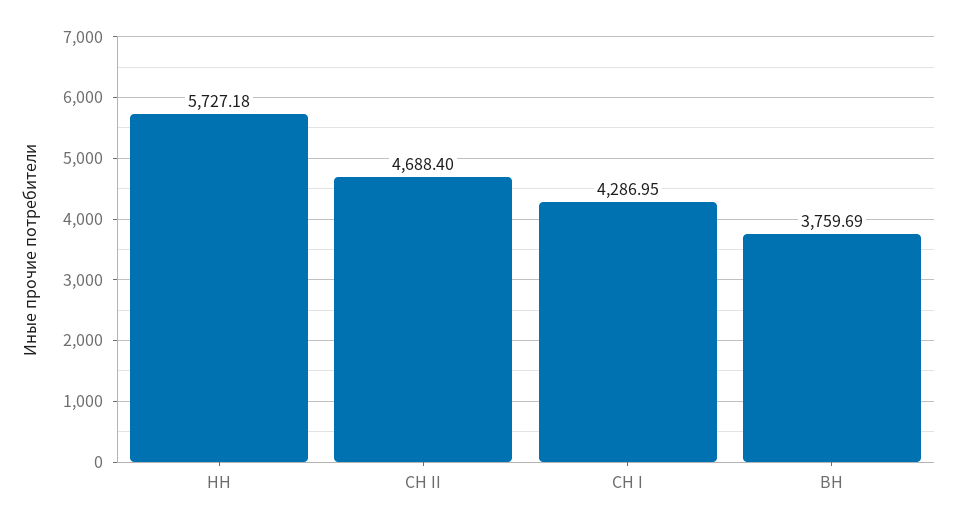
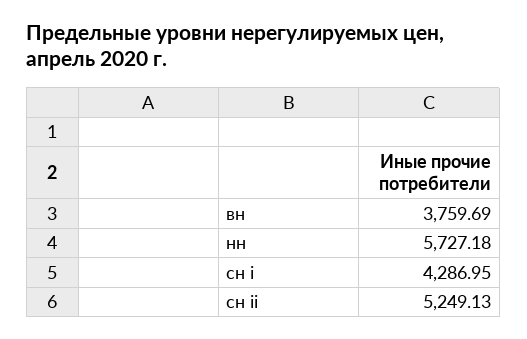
  {
    "НН": 5727.18,
-   "СН II": 4688.4,
+   "СН II": 5249.13,
    "СН I": 4286.95,
    "ВН": 3759.69
  }

